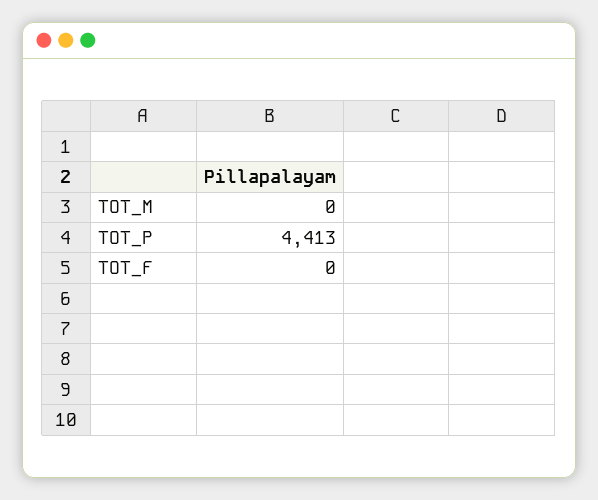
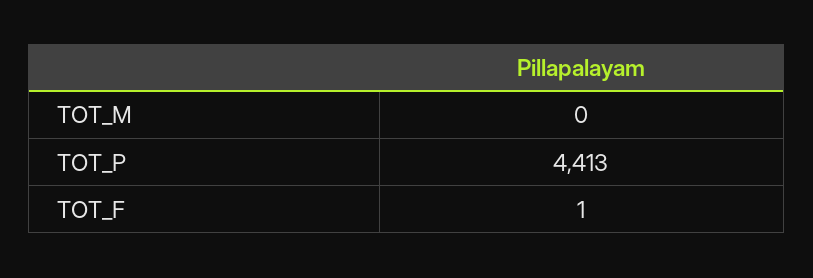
  {
    "TOT_M": 0,
    "TOT_P": 4413,
-   "TOT_F": 0
+   "TOT_F": 1
  }

